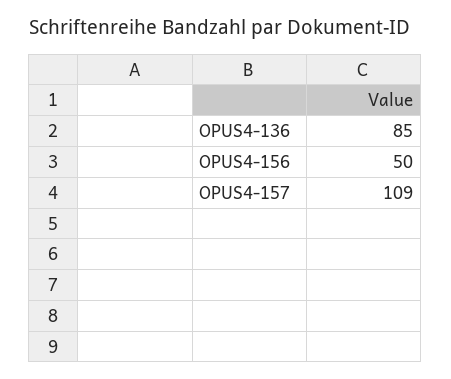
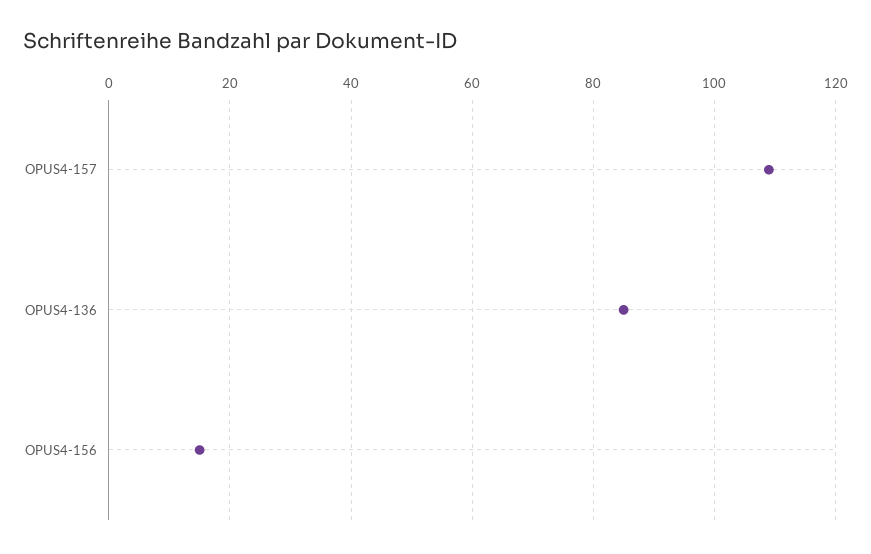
  {
    "OPUS4-136": 85,
-   "OPUS4-156": 50,
+   "OPUS4-156": 15,
    "OPUS4-157": 109
  }

